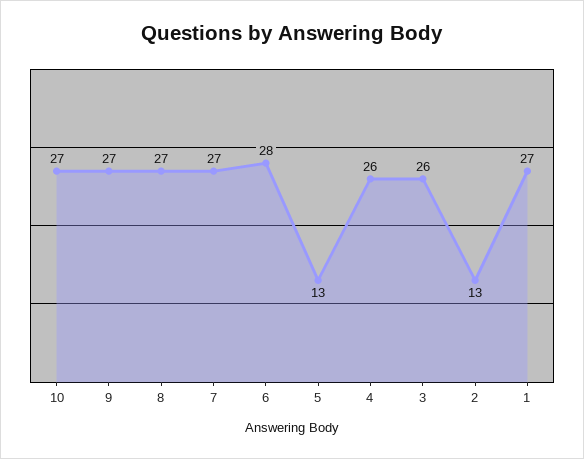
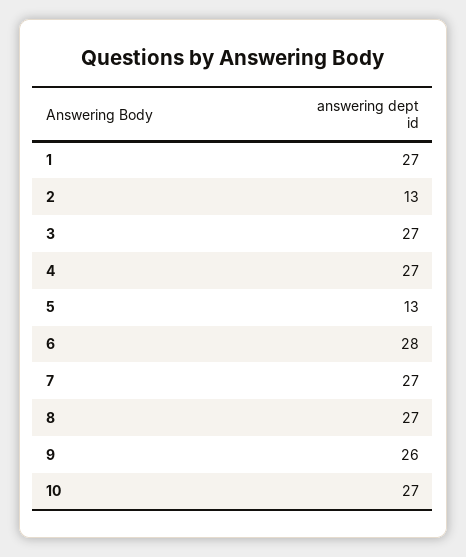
  {
    "10": 27,
-   "9": 27,
+   "9": 26,
    "8": 27,
    "7": 27,
    "6": 28,
    "5": 13,
-   "4": 26,
+   "4": 27,
-   "3": 26,
+   "3": 27,
    "2": 13,
    "1": 27
  }

